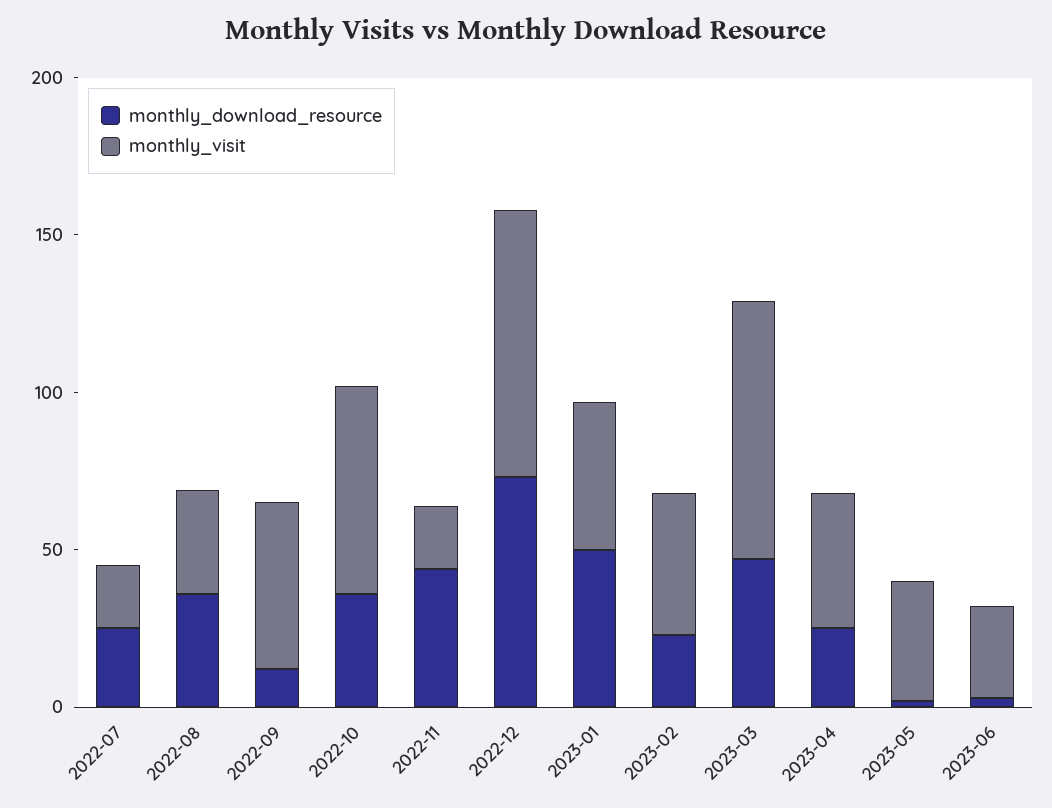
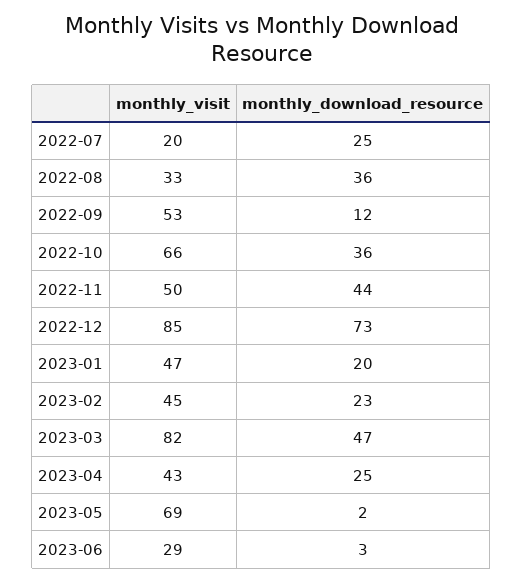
  {
    "monthly_download_resource": {
      "2022-07": 25,
      "2022-08": 36,
      "2022-09": 12,
      "2022-10": 36,
      "2022-11": 44,
      "2022-12": 73,
-     "2023-01": 50,
+     "2023-01": 20,
      "2023-02": 23,
      "2023-03": 47,
      "2023-04": 25,
      "2023-05": 2,
      "2023-06": 3
    },
    "monthly_visit": {
      "2022-07": 20,
      "2022-08": 33,
      "2022-09": 53,
      "2022-10": 66,
-     "2022-11": 20,
+     "2022-11": 50,
      "2022-12": 85,
      "2023-01": 47,
      "2023-02": 45,
      "2023-03": 82,
      "2023-04": 43,
-     "2023-05": 40,
+     "2023-05": 69,
      "2023-06": 29
    }
  }

